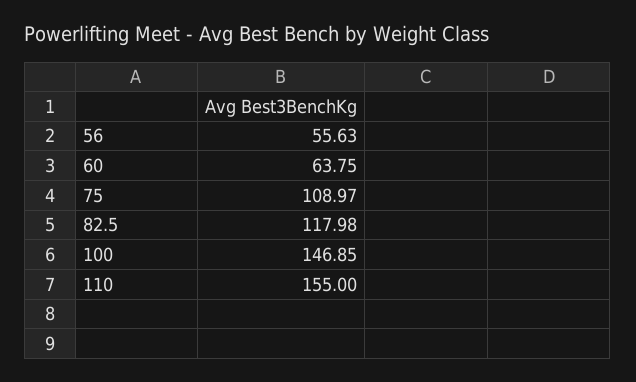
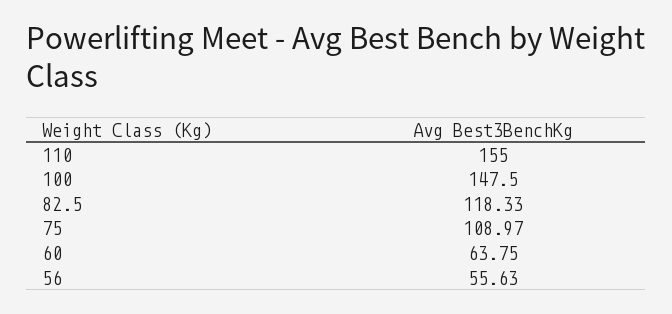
  {
    "56": 55.63,
    "60": 63.75,
    "75": 108.97,
-   "82.5": 117.98,
+   "82.5": 118.33,
-   "100": 146.85,
+   "100": 147.5,
    "110": 155
  }

